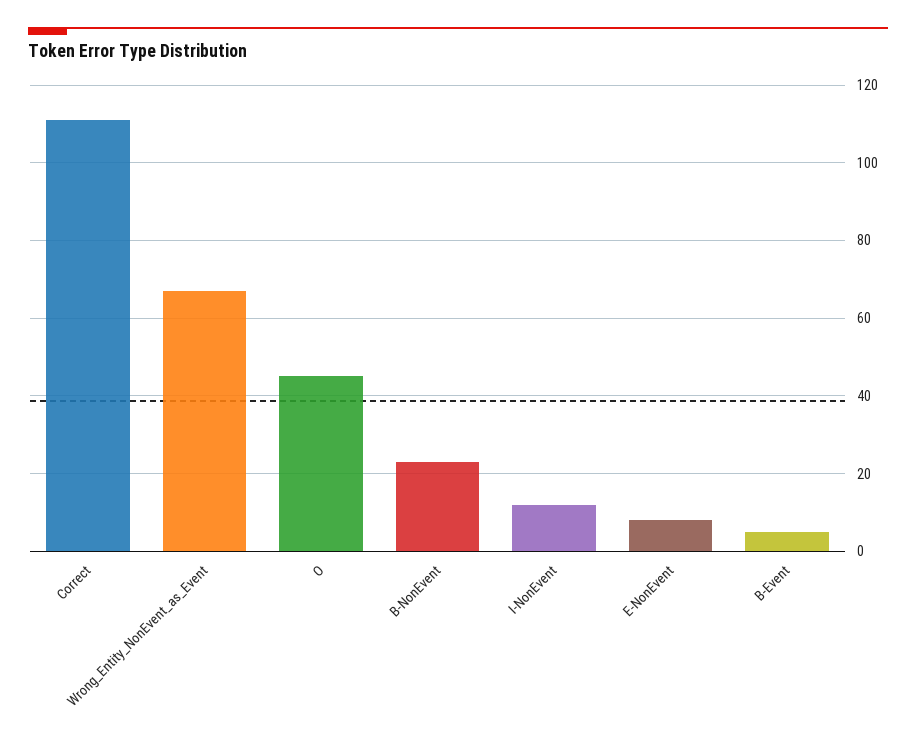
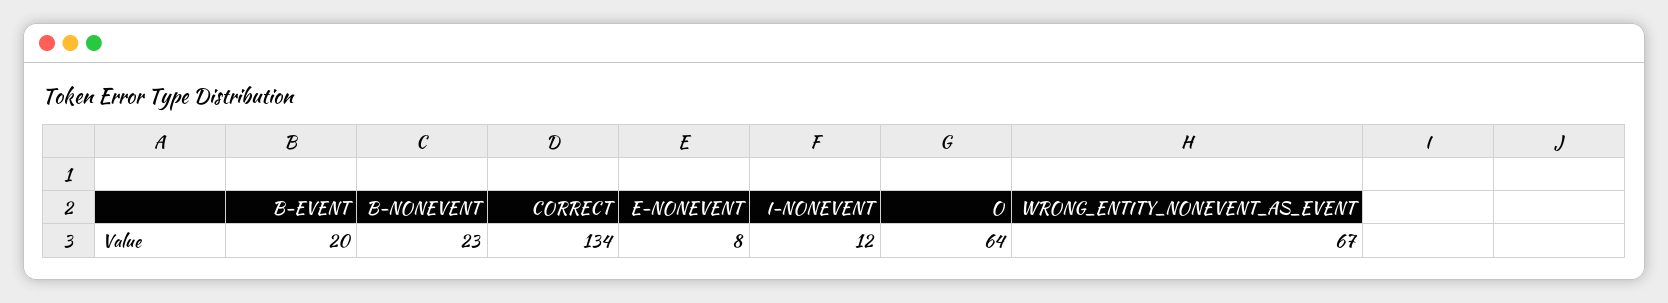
  {
-   "Correct": 110,
+   "Correct": 134,
    "Wrong_Entity_NonEvent_as_Event": 67,
-   "O": 45,
+   "O": 64,
    "B-NonEvent": 23,
    "I-NonEvent": 12,
    "E-NonEvent": 8,
-   "B-Event": 5
+   "B-Event": 20
  }

